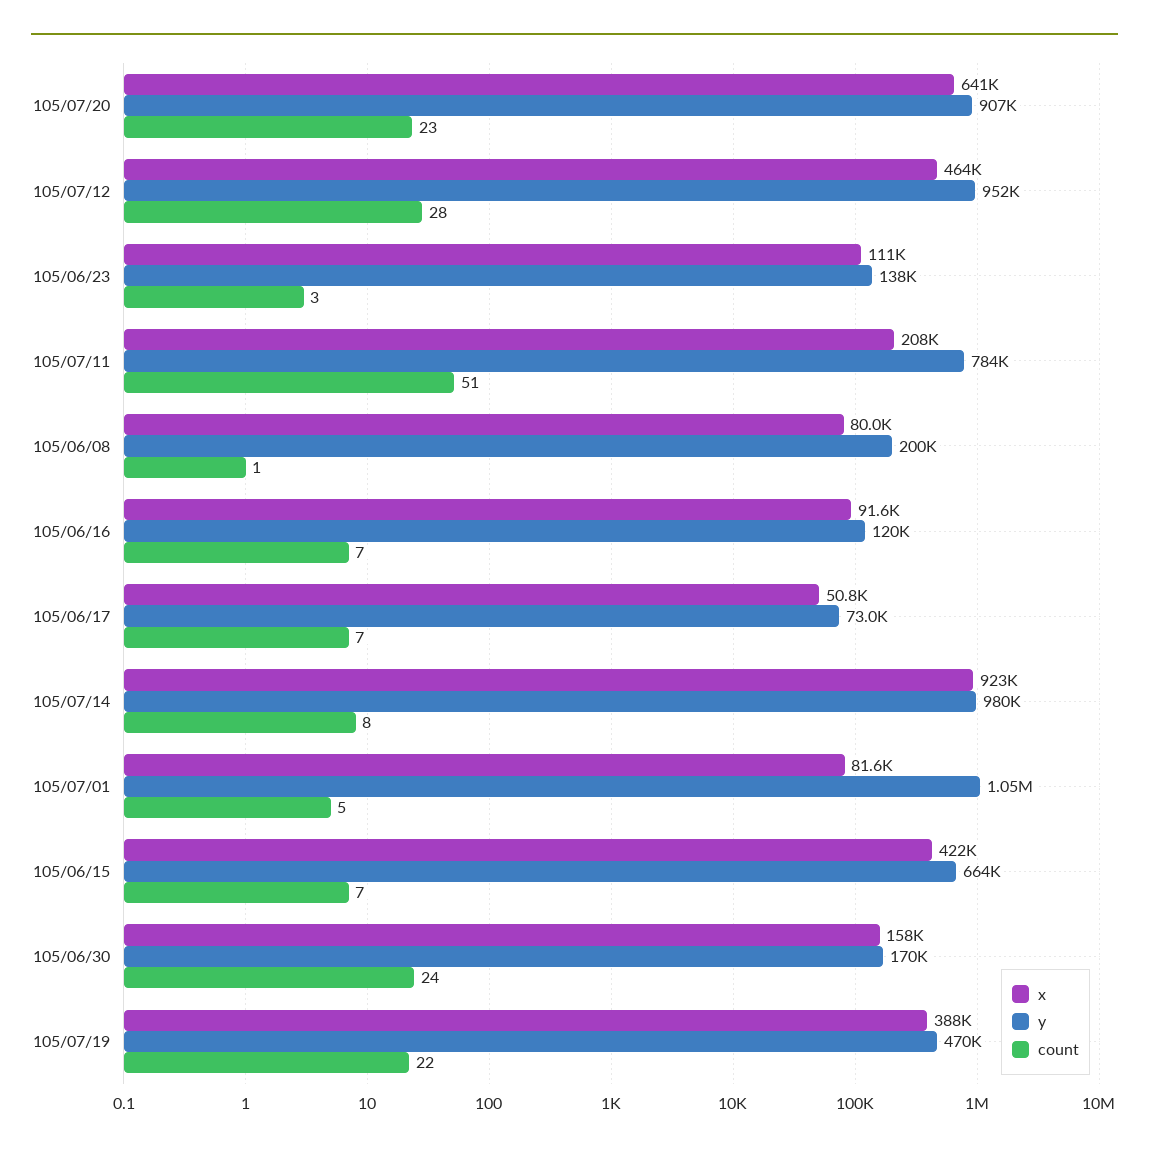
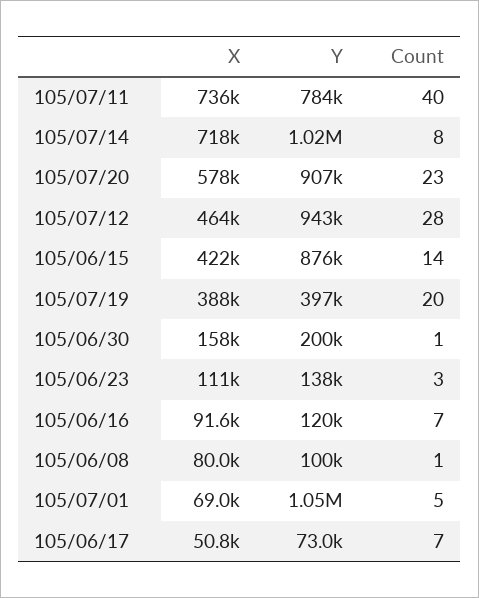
  {
    "x": {
-     "105/07/20": 641000,
+     "105/07/20": 578000,
      "105/07/12": 464000,
      "105/06/23": 111000,
-     "105/07/11": 208000,
+     "105/07/11": 736000,
      "105/06/08": 80000,
      "105/06/16": 91600,
      "105/06/17": 50800,
-     "105/07/14": 923000,
+     "105/07/14": 718000,
-     "105/07/01": 81600,
+     "105/07/01": 69000,
      "105/06/15": 422000,
      "105/06/30": 158000,
      "105/07/19": 388000
    },
    "y": {
      "105/07/20": 907000,
-     "105/07/12": 952000,
+     "105/07/12": 943000,
      "105/06/23": 138000,
      "105/07/11": 784000,
-     "105/06/08": 200000,
+     "105/06/08": 100000,
      "105/06/16": 120000,
      "105/06/17": 73000,
-     "105/07/14": 980000,
+     "105/07/14": 1020000,
      "105/07/01": 1050000,
-     "105/06/15": 664000,
+     "105/06/15": 876000,
-     "105/06/30": 170000,
+     "105/06/30": 200000,
-     "105/07/19": 470000
+     "105/07/19": 397000
    },
    "count": {
      "105/07/20": 23,
      "105/07/12": 28,
      "105/06/23": 3,
-     "105/07/11": 51,
+     "105/07/11": 40,
      "105/06/08": 1,
      "105/06/16": 7,
      "105/06/17": 7,
      "105/07/14": 8,
      "105/07/01": 5,
-     "105/06/15": 7,
+     "105/06/15": 14,
-     "105/06/30": 24,
+     "105/06/30": 1,
-     "105/07/19": 22
+     "105/07/19": 20
    }
  }

